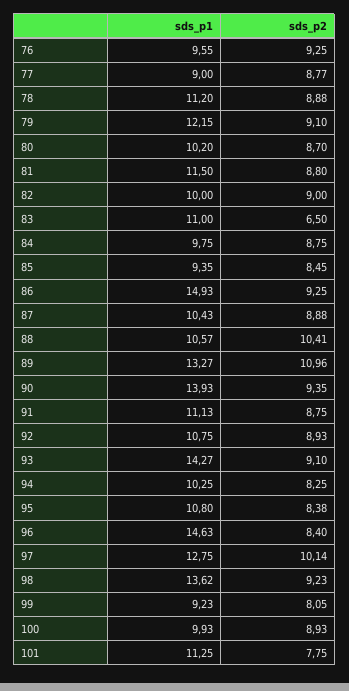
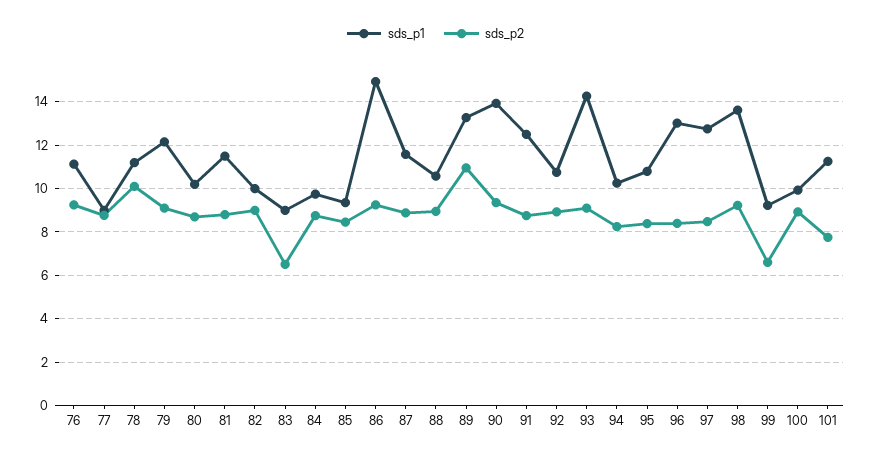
  {
    "sds_p1": {
-     "76": 9.55,
+     "76": 11,
      "77": 9,
      "78": 11.2,
      "79": 12.15,
      "80": 10.2,
      "81": 11.5,
      "82": 10,
-     "83": 11,
+     "83": 9,
      "84": 9.75,
      "85": 9.35,
      "86": 14.93,
-     "87": 10.43,
+     "87": 11.5,
      "88": 10.57,
      "89": 13.27,
      "90": 13.93,
-     "91": 11.13,
+     "91": 12.5,
      "92": 10.75,
      "93": 14.27,
      "94": 10.25,
      "95": 10.8,
-     "96": 14.63,
+     "96": 13,
      "97": 12.75,
      "98": 13.62,
      "99": 9.23,
      "100": 9.93,
      "101": 11.25
    },
    "sds_p2": {
      "76": 9.25,
      "77": 8.77,
-     "78": 8.88,
+     "78": 10,
      "79": 9.1,
      "80": 8.7,
      "81": 8.8,
      "82": 9,
      "83": 6.5,
      "84": 8.75,
      "85": 8.45,
      "86": 9.25,
      "87": 8.88,
-     "88": 10.41,
+     "88": 9,
      "89": 10.96,
      "90": 9.35,
      "91": 8.75,
      "92": 8.93,
      "93": 9.1,
      "94": 8.25,
      "95": 8.38,
      "96": 8.4,
-     "97": 10.14,
+     "97": 8.5,
      "98": 9.23,
-     "99": 8.05,
+     "99": 6.5,
      "100": 8.93,
      "101": 7.75
    }
  }

